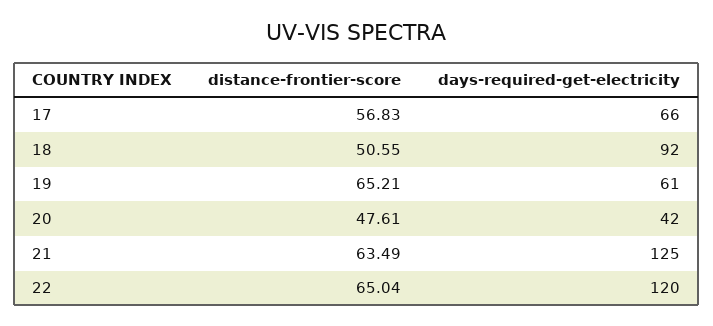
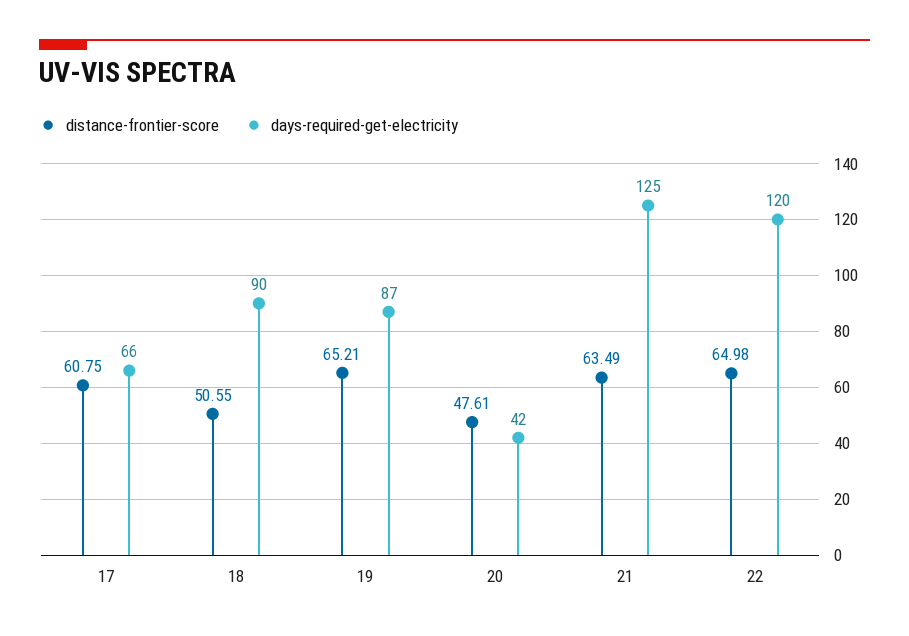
  {
    "distance-frontier-score": {
-     "17": 56.83,
+     "17": 60.75,
      "18": 50.55,
      "19": 65.21,
      "20": 47.61,
      "21": 63.49,
-     "22": 65.04
+     "22": 64.98
    },
    "days-required-get-electricity": {
      "17": 66,
-     "18": 92,
+     "18": 90,
-     "19": 61,
+     "19": 87,
      "20": 42,
      "21": 125,
      "22": 120
    }
  }

